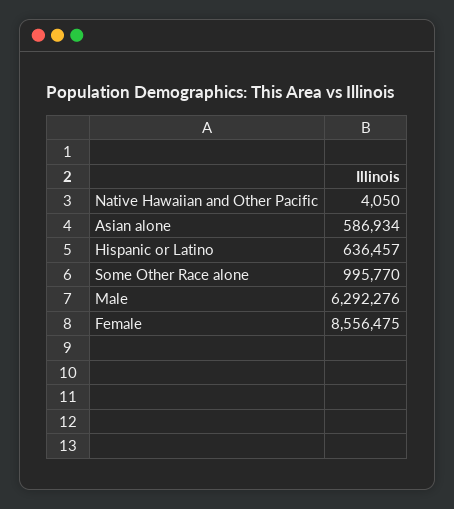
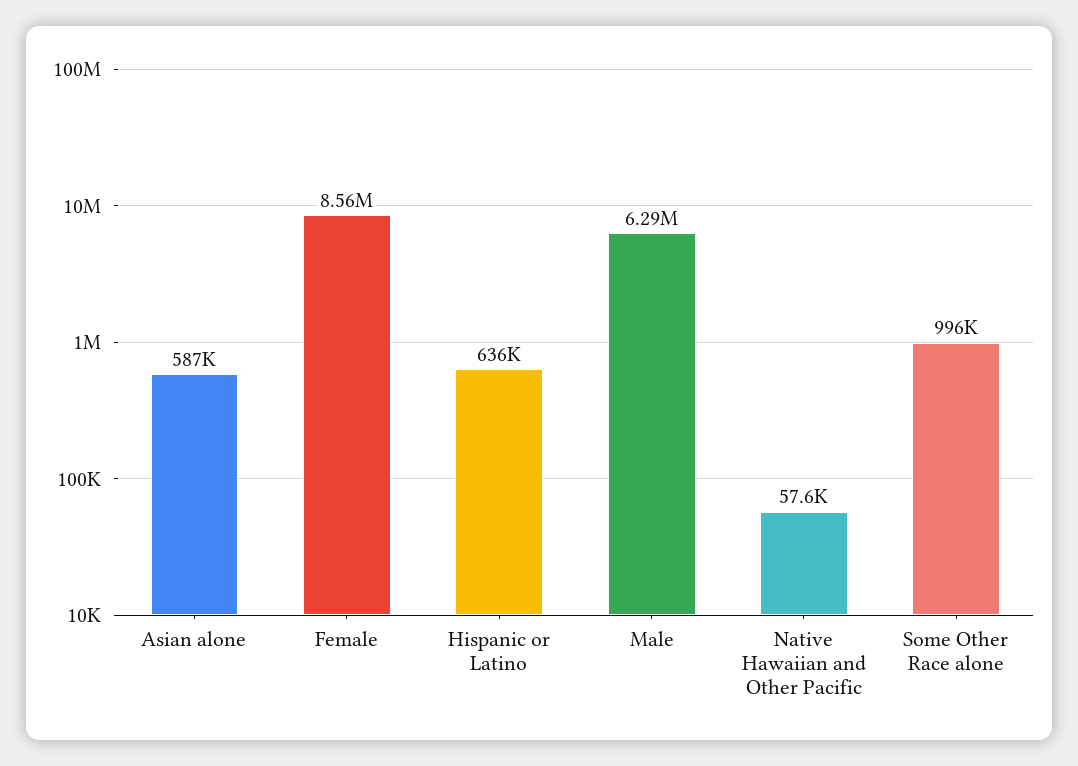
  {
-   "Native Hawaiian and Other Pacific": 4050,
+   "Native Hawaiian and Other Pacific": 57600,
    "Asian alone": 586934,
    "Hispanic or Latino": 636457,
    "Some Other Race alone": 995770,
    "Male": 6292276,
    "Female": 8556475
  }

